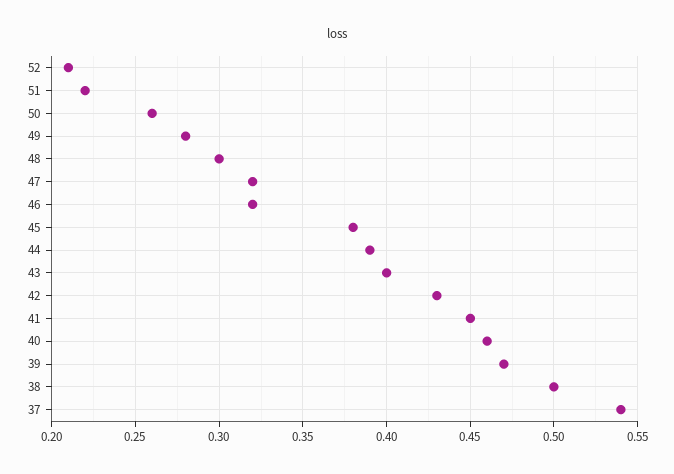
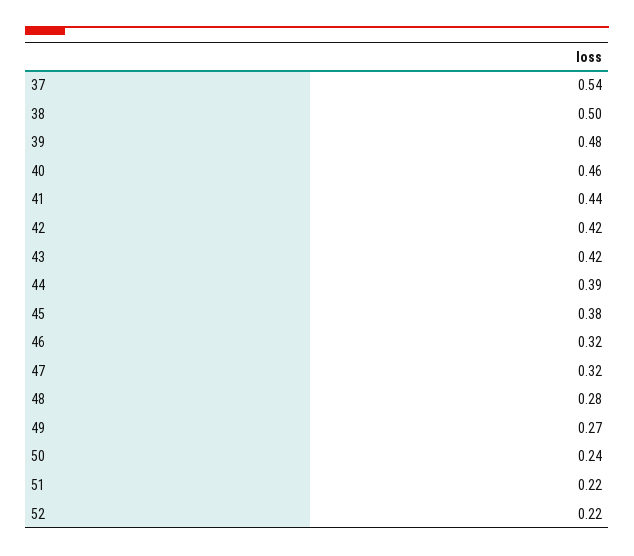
  {
-   "52": 0.21,
+   "52": 0.22,
    "51": 0.22,
-   "50": 0.26,
+   "50": 0.24,
-   "49": 0.28,
+   "49": 0.27,
-   "48": 0.3,
+   "48": 0.28,
    "47": 0.32,
    "46": 0.32,
    "45": 0.38,
    "44": 0.39,
-   "43": 0.4,
+   "43": 0.42,
-   "42": 0.43,
+   "42": 0.42,
-   "41": 0.45,
+   "41": 0.44,
    "40": 0.46,
-   "39": 0.47,
+   "39": 0.48,
    "38": 0.5,
    "37": 0.54
  }

